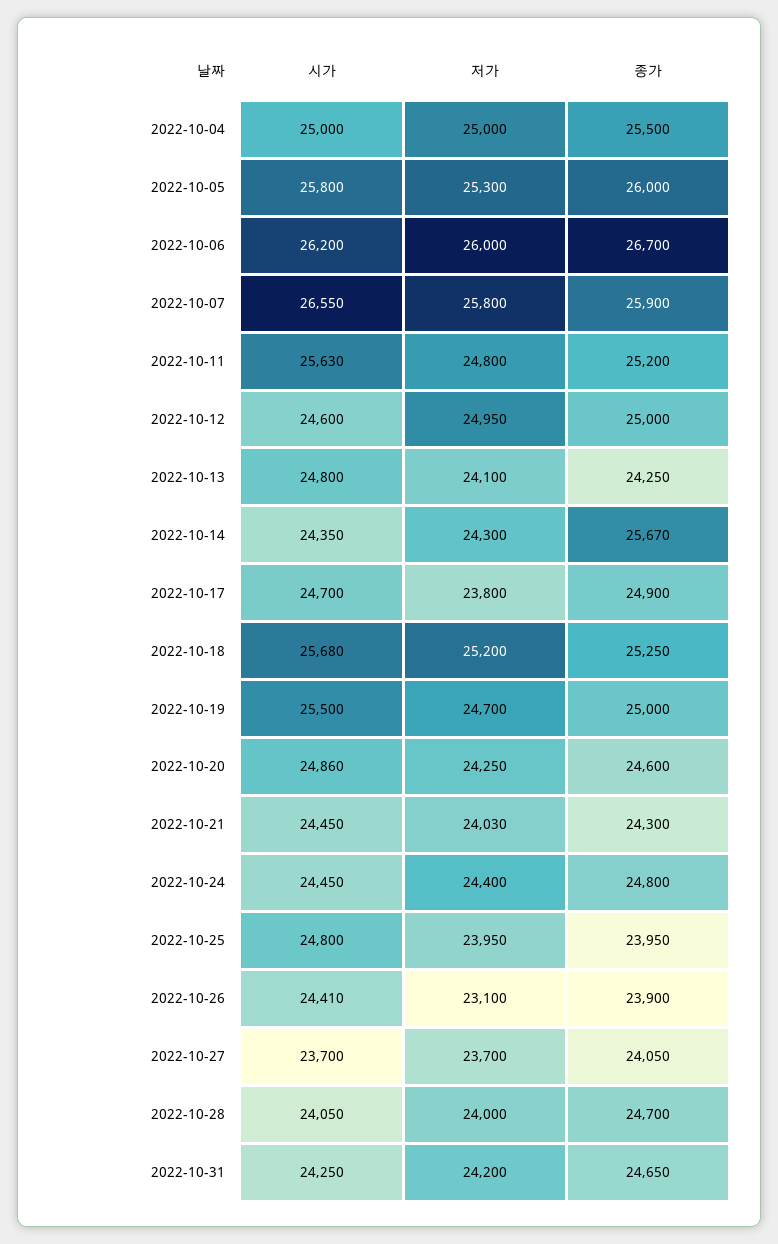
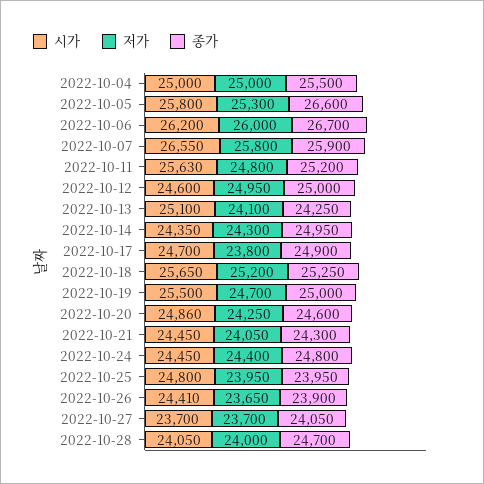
  {
    "시가": {
      "2022-10-04": 25000,
      "2022-10-05": 25800,
      "2022-10-06": 26200,
      "2022-10-07": 26550,
      "2022-10-11": 25630,
      "2022-10-12": 24600,
-     "2022-10-13": 24800,
+     "2022-10-13": 25100,
      "2022-10-14": 24350,
      "2022-10-17": 24700,
-     "2022-10-18": 25680,
+     "2022-10-18": 25650,
      "2022-10-19": 25500,
      "2022-10-20": 24860,
      "2022-10-21": 24450,
      "2022-10-24": 24450,
      "2022-10-25": 24800,
      "2022-10-26": 24410,
      "2022-10-27": 23700,
-     "2022-10-28": 24050,
+     "2022-10-28": 24050
-     "2022-10-31": 24250
    },
    "저가": {
      "2022-10-04": 25000,
      "2022-10-05": 25300,
      "2022-10-06": 26000,
      "2022-10-07": 25800,
      "2022-10-11": 24800,
      "2022-10-12": 24950,
      "2022-10-13": 24100,
      "2022-10-14": 24300,
      "2022-10-17": 23800,
      "2022-10-18": 25200,
      "2022-10-19": 24700,
      "2022-10-20": 24250,
-     "2022-10-21": 24030,
+     "2022-10-21": 24050,
      "2022-10-24": 24400,
      "2022-10-25": 23950,
-     "2022-10-26": 23100,
+     "2022-10-26": 23650,
      "2022-10-27": 23700,
-     "2022-10-28": 24000,
+     "2022-10-28": 24000
-     "2022-10-31": 24200
    },
    "종가": {
      "2022-10-04": 25500,
-     "2022-10-05": 26000,
+     "2022-10-05": 26600,
      "2022-10-06": 26700,
      "2022-10-07": 25900,
      "2022-10-11": 25200,
      "2022-10-12": 25000,
      "2022-10-13": 24250,
-     "2022-10-14": 25670,
+     "2022-10-14": 24950,
      "2022-10-17": 24900,
      "2022-10-18": 25250,
      "2022-10-19": 25000,
      "2022-10-20": 24600,
      "2022-10-21": 24300,
      "2022-10-24": 24800,
      "2022-10-25": 23950,
      "2022-10-26": 23900,
      "2022-10-27": 24050,
-     "2022-10-28": 24700,
+     "2022-10-28": 24700
-     "2022-10-31": 24650
    }
  }

